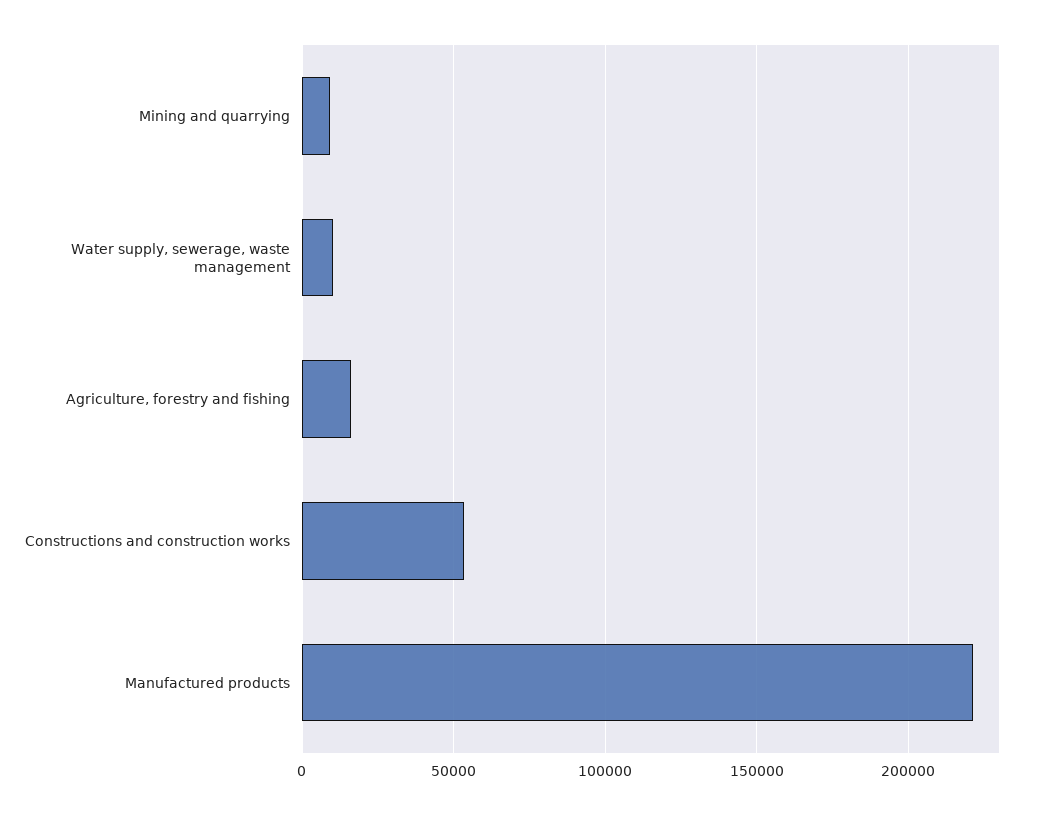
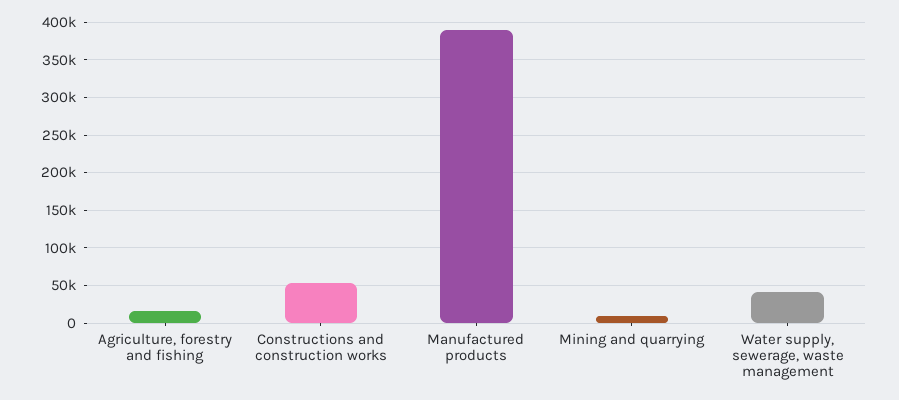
  {
    "Mining and quarrying": 10000,
-   "Water supply, sewerage, waste management": 10000,
+   "Water supply, sewerage, waste management": 40000,
    "Agriculture, forestry and fishing": 15000,
    "Constructions and construction works": 55000,
-   "Manufactured products": 220000
+   "Manufactured products": 390000
  }

